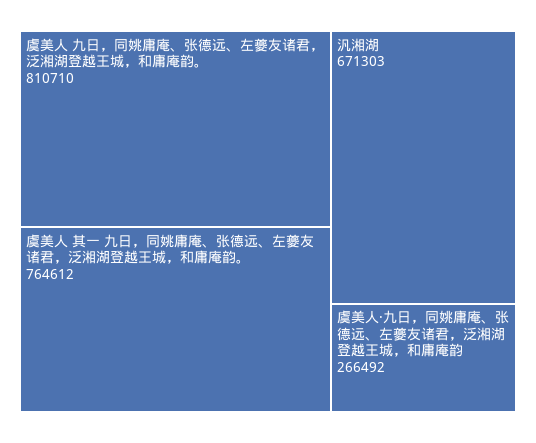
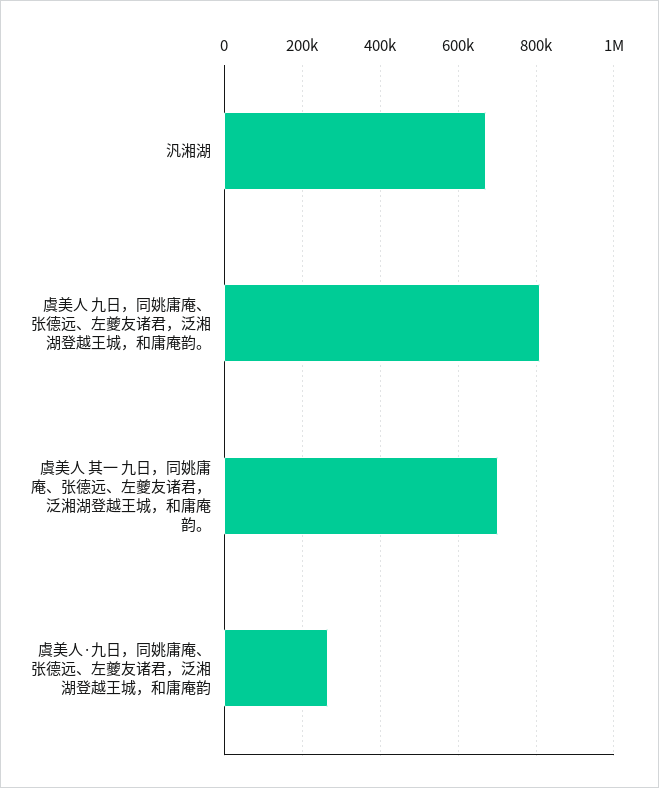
  {
    "虞美人 九日，同姚庸庵、张德远、左夔友诸君，泛湘湖登越王城，和庸庵韵。": 810710,
-   "虞美人 其一 九日，同姚庸庵、张德远、左夔友诸君，泛湘湖登越王城，和庸庵韵。": 764612,
+   "虞美人 其一 九日，同姚庸庵、张德远、左夔友诸君，泛湘湖登越王城，和庸庵韵。": 700000,
    "汎湘湖": 671303,
    "虞美人·九日，同姚庸庵、张德远、左夔友诸君，泛湘湖登越王城，和庸庵韵": 266492
  }

